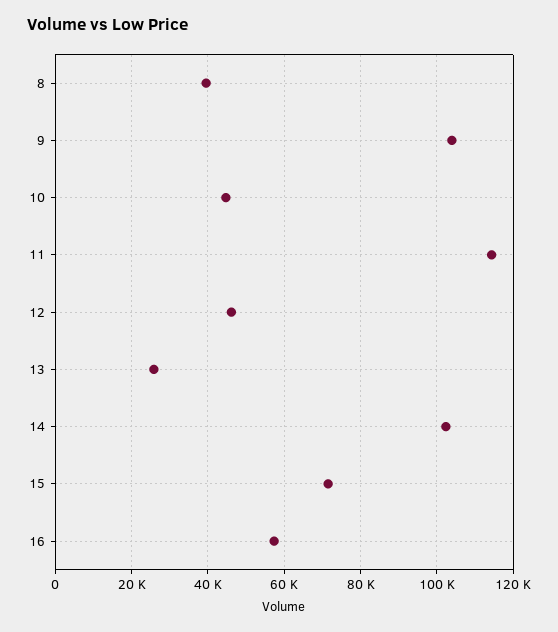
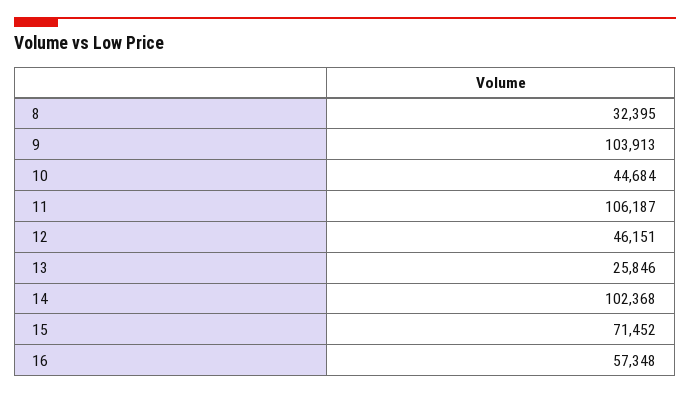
  {
-   "8": 40000,
+   "8": 32395,
    "9": 103913,
    "10": 44684,
-   "11": 114000,
+   "11": 106187,
    "12": 46151,
    "13": 25846,
    "14": 102368,
    "15": 71452,
    "16": 57348
  }

